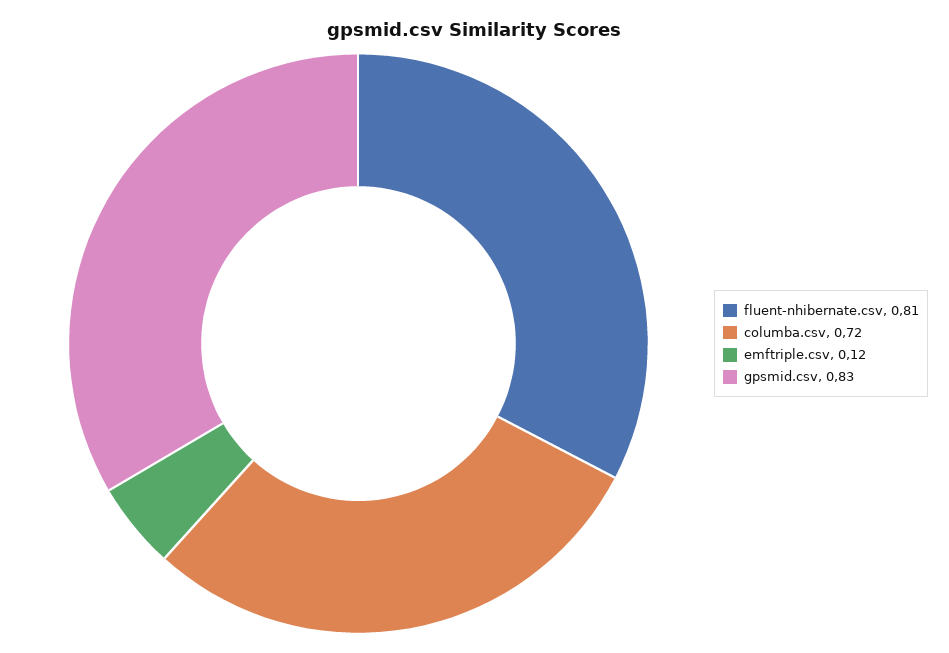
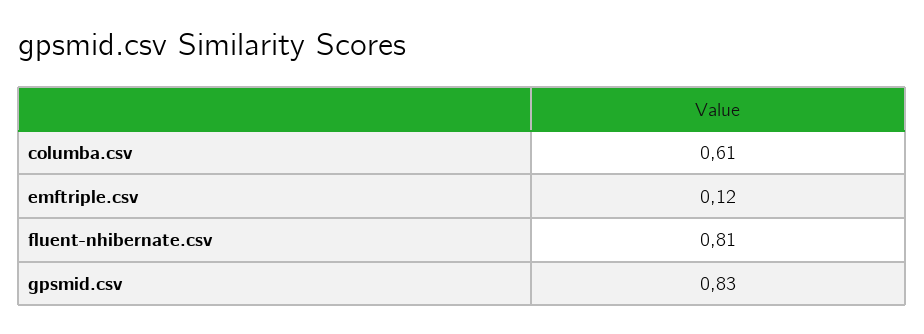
  {
    "fluent-nhibernate.csv": 0.81,
-   "columba.csv": 0.72,
+   "columba.csv": 0.61,
    "emftriple.csv": 0.12,
    "gpsmid.csv": 0.83
  }

